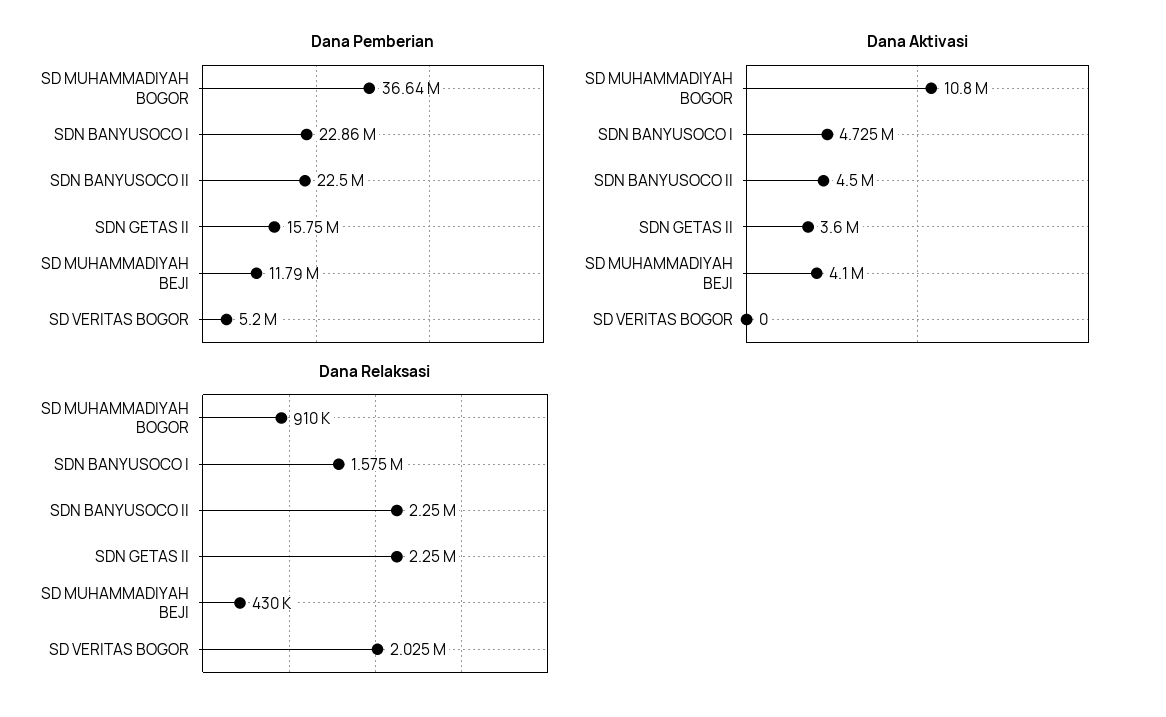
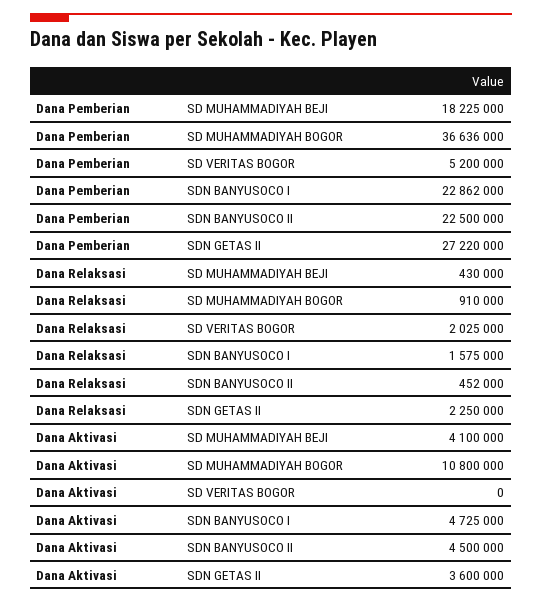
  {
    "Dana Pemberian": {
      "SD MUHAMMADIYAH BOGOR": 36636000,
      "SDN BANYUSOCO I": 22862000,
      "SDN BANYUSOCO II": 22500000,
-     "SDN GETAS II": 15750000,
+     "SDN GETAS II": 27220000,
-     "SD MUHAMMADIYAH BEJI": 11790000,
+     "SD MUHAMMADIYAH BEJI": 18225000,
      "SD VERITAS BOGOR": 5200000
    },
    "Dana Aktivasi": {
      "SD MUHAMMADIYAH BOGOR": 10800000,
      "SDN BANYUSOCO I": 4725000,
      "SDN BANYUSOCO II": 4500000,
      "SDN GETAS II": 3600000,
      "SD MUHAMMADIYAH BEJI": 4100000,
      "SD VERITAS BOGOR": 0
    },
    "Dana Relaksasi": {
      "SD MUHAMMADIYAH BOGOR": 910000,
      "SDN BANYUSOCO I": 1575000,
-     "SDN BANYUSOCO II": 2250000,
+     "SDN BANYUSOCO II": 452000,
      "SDN GETAS II": 2250000,
      "SD MUHAMMADIYAH BEJI": 430000,
      "SD VERITAS BOGOR": 2025000
    }
  }

